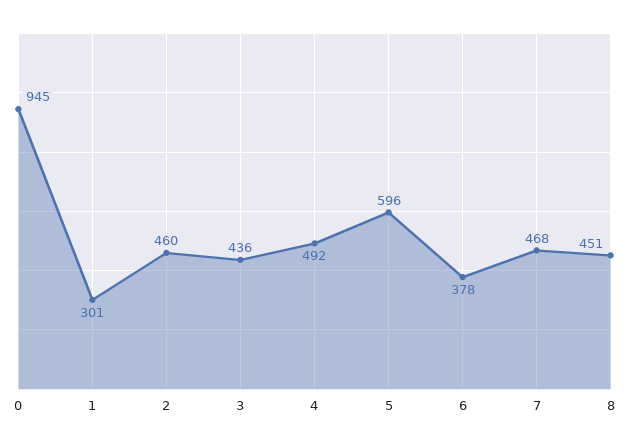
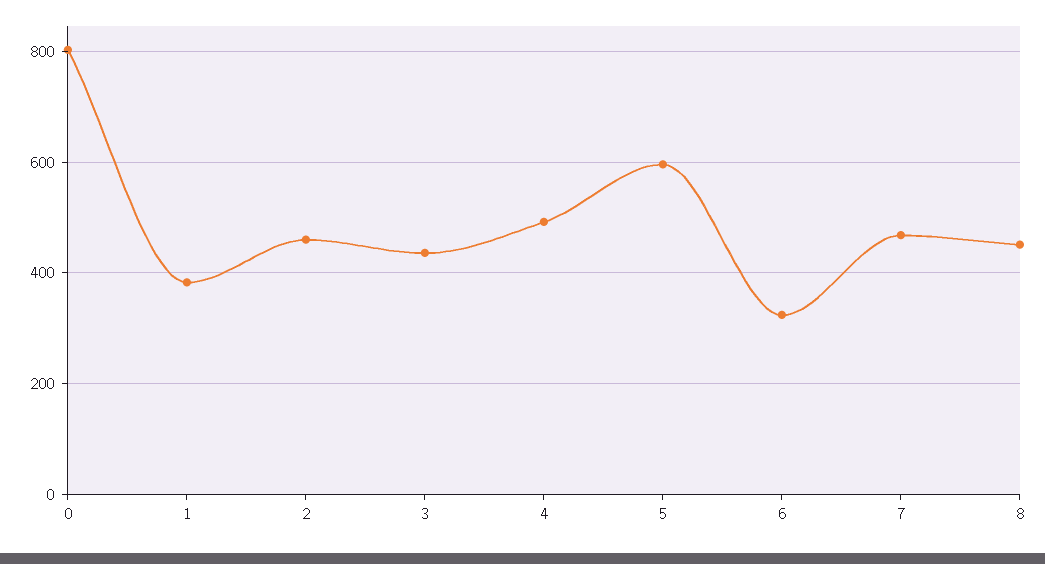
  {
-   "0": 945,
+   "0": 800,
-   "1": 301,
+   "1": 380,
    "2": 460,
    "3": 436,
    "4": 492,
    "5": 596,
-   "6": 378,
+   "6": 320,
    "7": 468,
    "8": 451
  }

